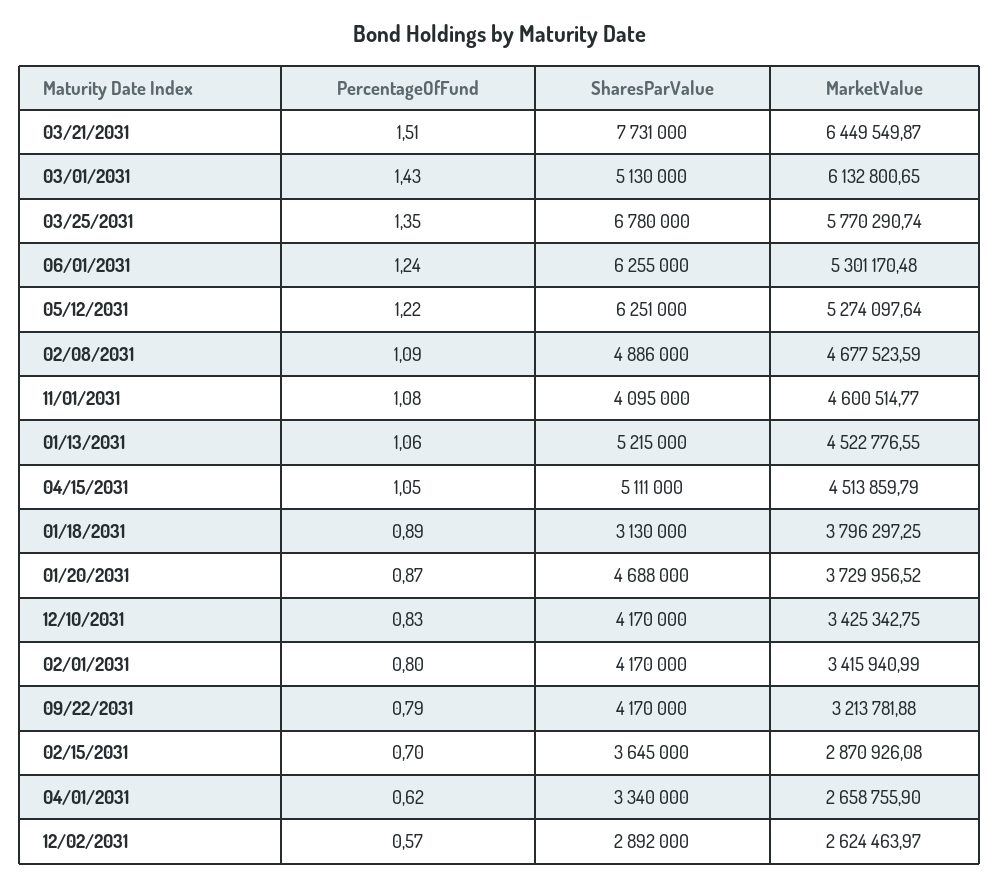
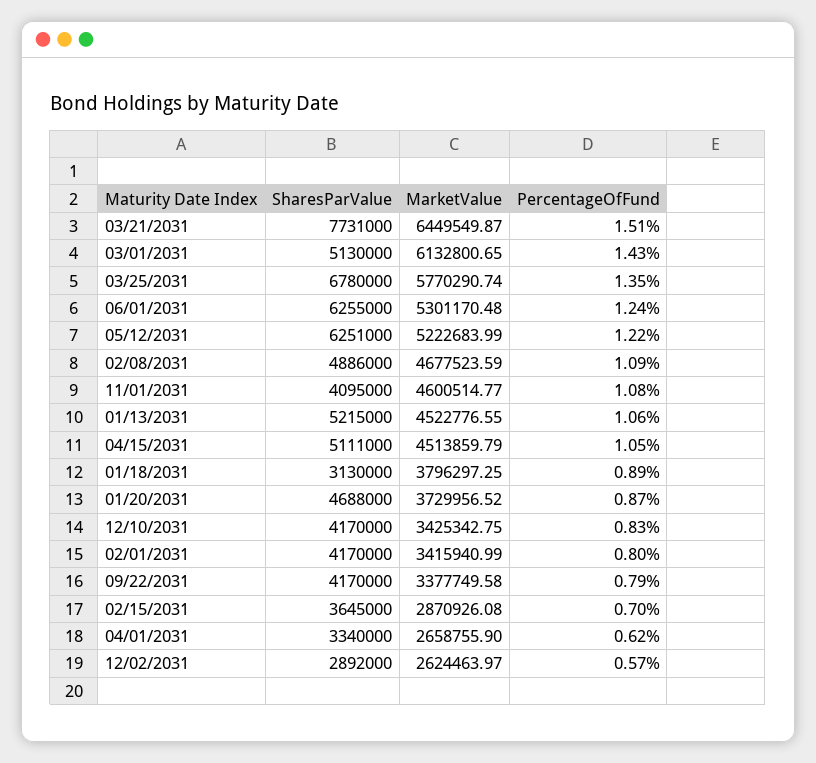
  {
    "PercentageOfFund": {
      "03/21/2031": 1.51,
      "03/01/2031": 1.43,
      "03/25/2031": 1.35,
      "06/01/2031": 1.24,
      "05/12/2031": 1.22,
      "02/08/2031": 1.09,
      "11/01/2031": 1.08,
      "01/13/2031": 1.06,
      "04/15/2031": 1.05,
      "01/18/2031": 0.89,
      "01/20/2031": 0.87,
      "12/10/2031": 0.83,
      "02/01/2031": 0.8,
      "09/22/2031": 0.79,
      "02/15/2031": 0.7,
      "04/01/2031": 0.62,
      "12/02/2031": 0.57
    },
    "SharesParValue": {
      "03/21/2031": 7731000,
      "03/01/2031": 5130000,
      "03/25/2031": 6780000,
      "06/01/2031": 6255000,
      "05/12/2031": 6251000,
      "02/08/2031": 4886000,
      "11/01/2031": 4095000,
      "01/13/2031": 5215000,
      "04/15/2031": 5111000,
      "01/18/2031": 3130000,
      "01/20/2031": 4688000,
      "12/10/2031": 4170000,
      "02/01/2031": 4170000,
      "09/22/2031": 4170000,
      "02/15/2031": 3645000,
      "04/01/2031": 3340000,
      "12/02/2031": 2892000
    },
    "MarketValue": {
      "03/21/2031": 6449549.87,
      "03/01/2031": 6132800.65,
      "03/25/2031": 5770290.74,
      "06/01/2031": 5301170.48,
-     "05/12/2031": 5274097.64,
+     "05/12/2031": 5222683.99,
      "02/08/2031": 4677523.59,
      "11/01/2031": 4600514.77,
      "01/13/2031": 4522776.55,
      "04/15/2031": 4513859.79,
      "01/18/2031": 3796297.25,
      "01/20/2031": 3729956.52,
      "12/10/2031": 3425342.75,
      "02/01/2031": 3415940.99,
-     "09/22/2031": 3213781.88,
+     "09/22/2031": 3377749.58,
      "02/15/2031": 2870926.08,
      "04/01/2031": 2658755.9,
      "12/02/2031": 2624463.97
    }
  }

